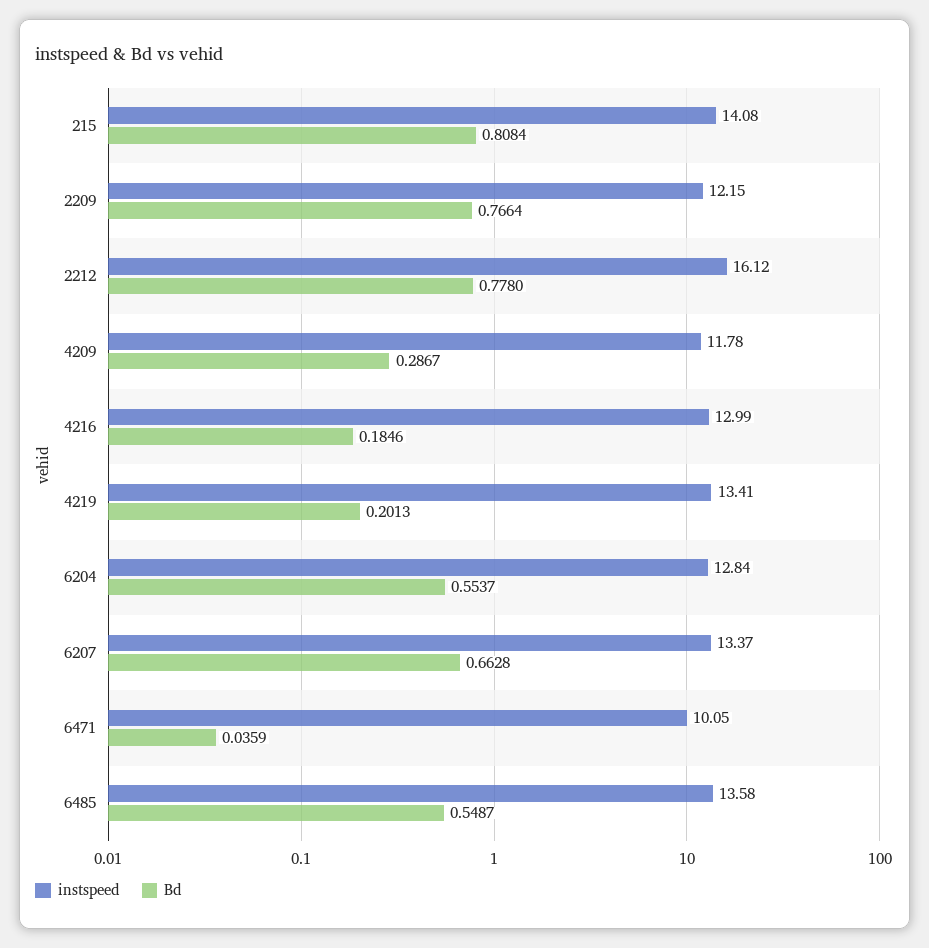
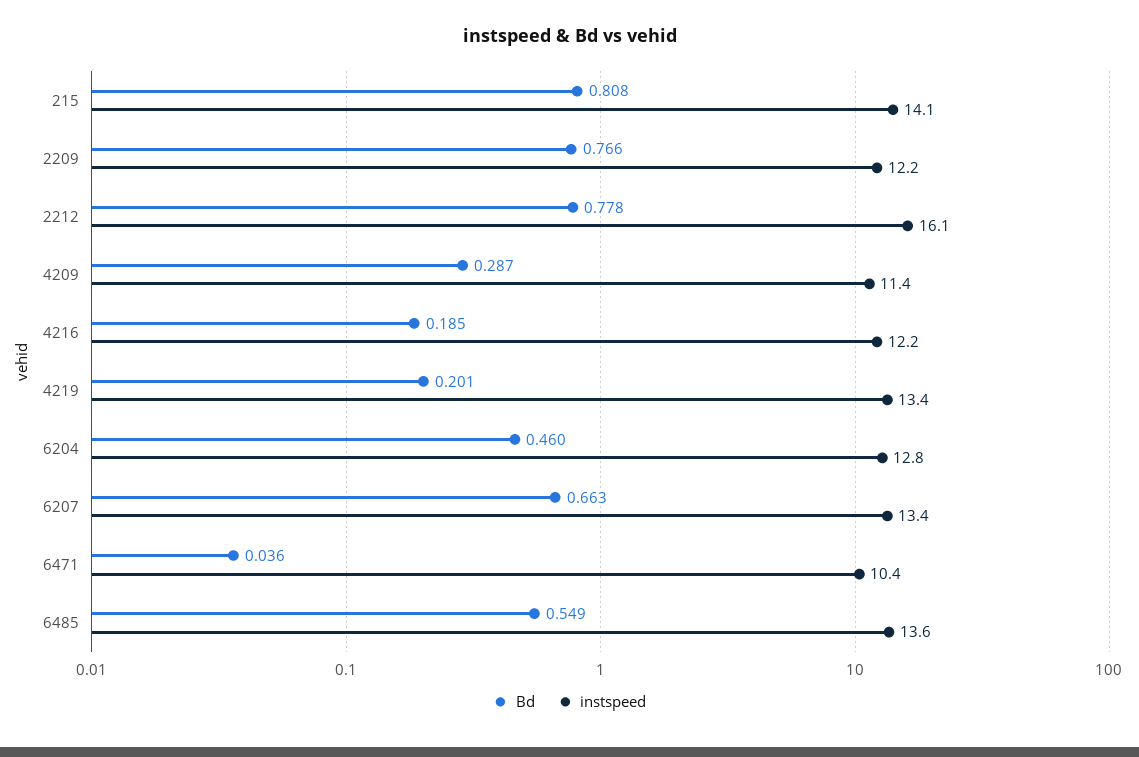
  {
    "instspeed": {
      "215": 14.08,
      "2209": 12.15,
      "2212": 16.12,
-     "4209": 11.78,
+     "4209": 11.4,
-     "4216": 12.99,
+     "4216": 12.2,
      "4219": 13.41,
      "6204": 12.84,
      "6207": 13.37,
-     "6471": 10.05,
+     "6471": 10.4,
      "6485": 13.58
    },
    "Bd": {
      "215": 0.8084,
      "2209": 0.7664,
      "2212": 0.778,
      "4209": 0.2867,
      "4216": 0.1846,
      "4219": 0.2013,
-     "6204": 0.5537,
+     "6204": 0.46,
      "6207": 0.6628,
      "6471": 0.0359,
      "6485": 0.5487
    }
  }

